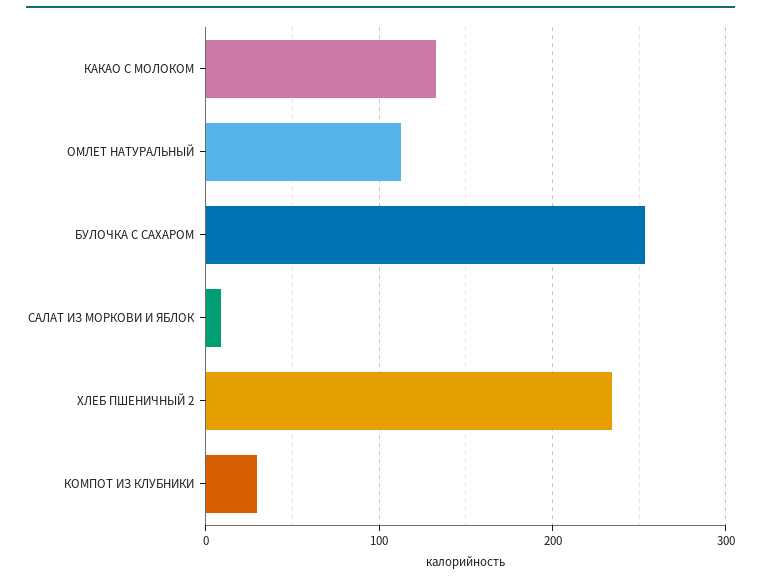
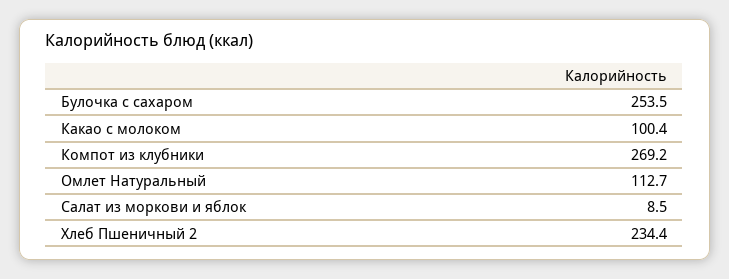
  {
-   "КАКАО С МОЛОКОМ": 130,
+   "КАКАО С МОЛОКОМ": 100.4,
    "ОМЛЕТ НАТУРАЛЬНЫЙ": 112.7,
    "БУЛОЧКА С САХАРОМ": 253.5,
    "САЛАТ ИЗ МОРКОВИ И ЯБЛОК": 8.5,
    "ХЛЕБ ПШЕНИЧНЫЙ 2": 234.4,
-   "КОМПОТ ИЗ КЛУБНИКИ": 30
+   "КОМПОТ ИЗ КЛУБНИКИ": 269.2
  }

